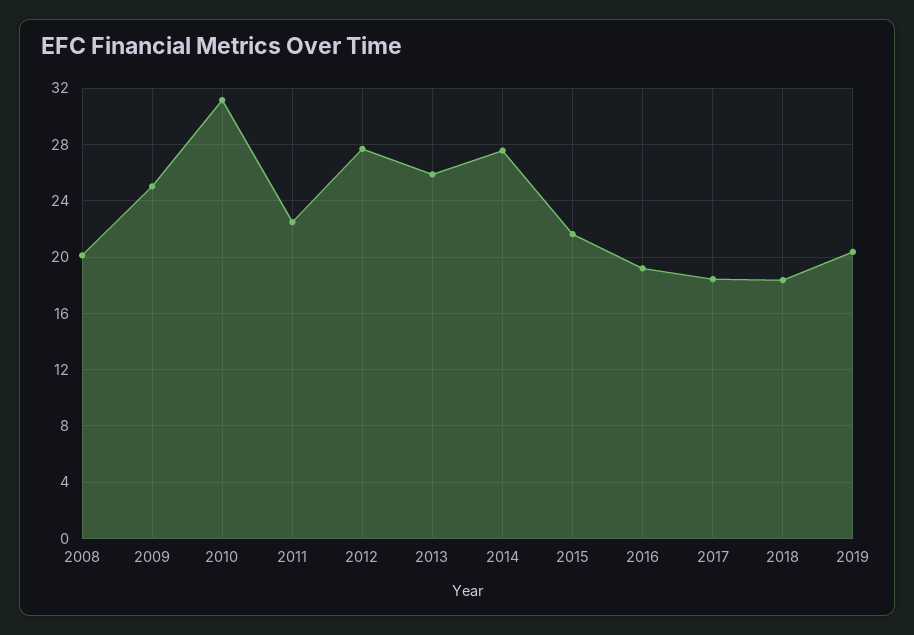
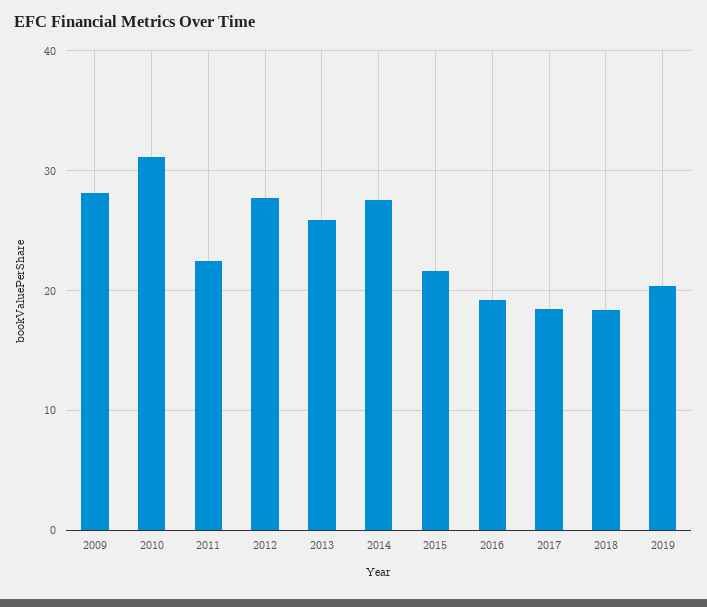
  {
-   "2008": 20,
-   "2009": 25,
+   "2009": 28,
    "2010": 31,
    "2011": 22.5,
    "2012": 27.5,
    "2013": 26,
    "2014": 27.5,
    "2015": 21.5,
    "2016": 19,
    "2017": 18.5,
    "2018": 18.5,
    "2019": 20.5
  }

